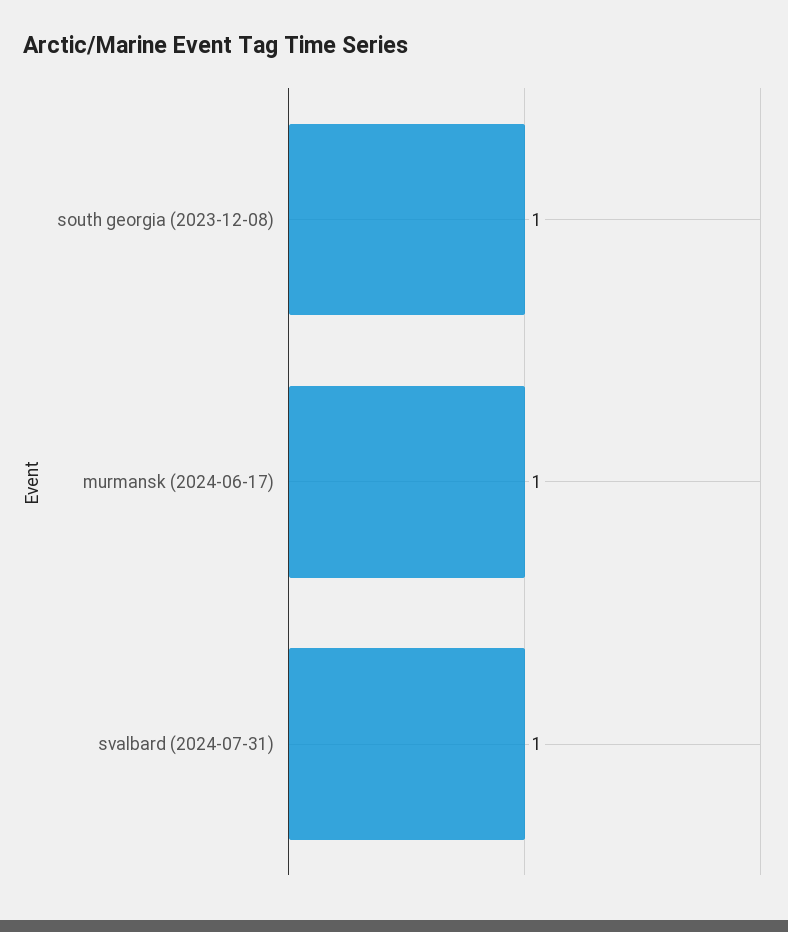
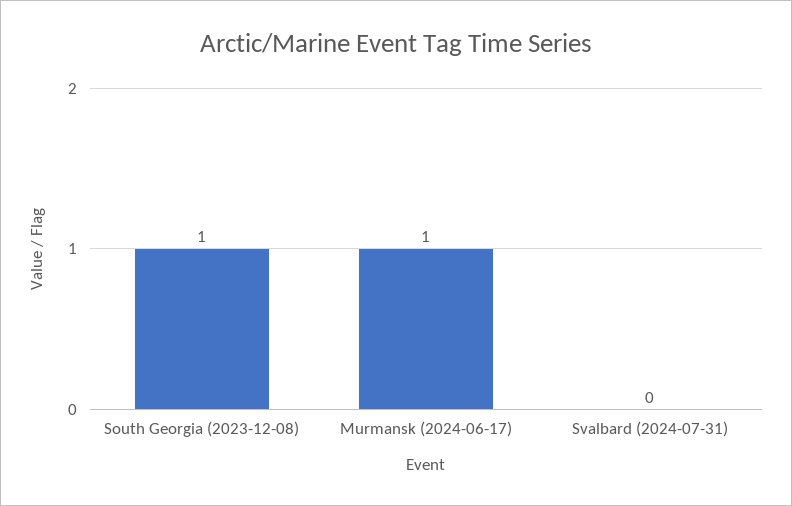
  {
    "south georgia (2023-12-08)": 1,
    "murmansk (2024-06-17)": 1,
-   "svalbard (2024-07-31)": 1
+   "svalbard (2024-07-31)": 0
  }

